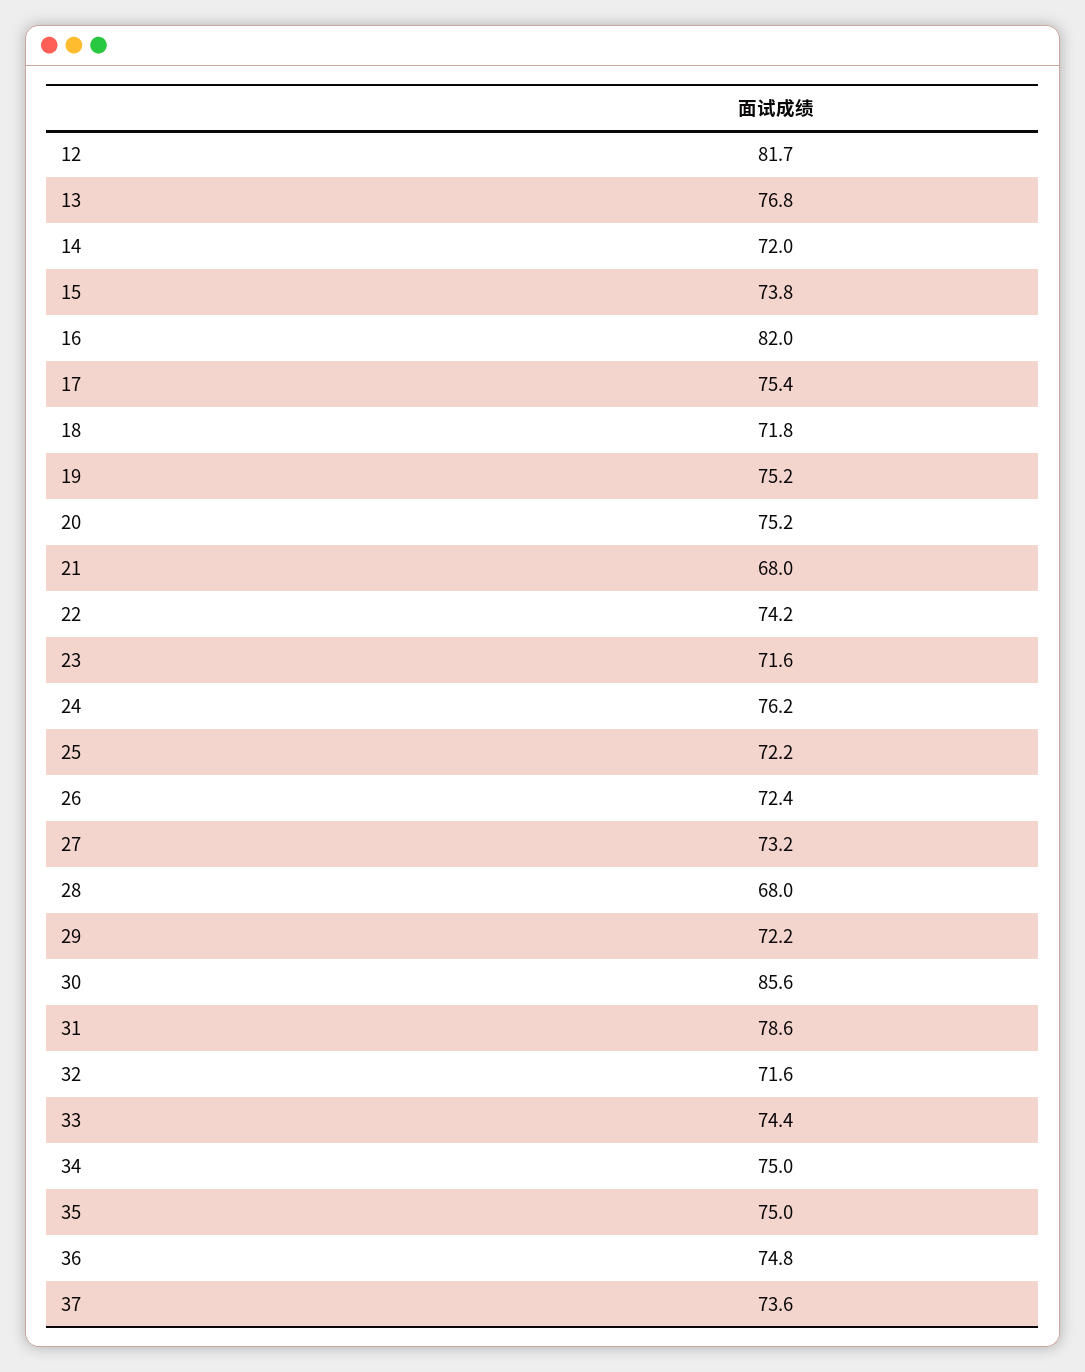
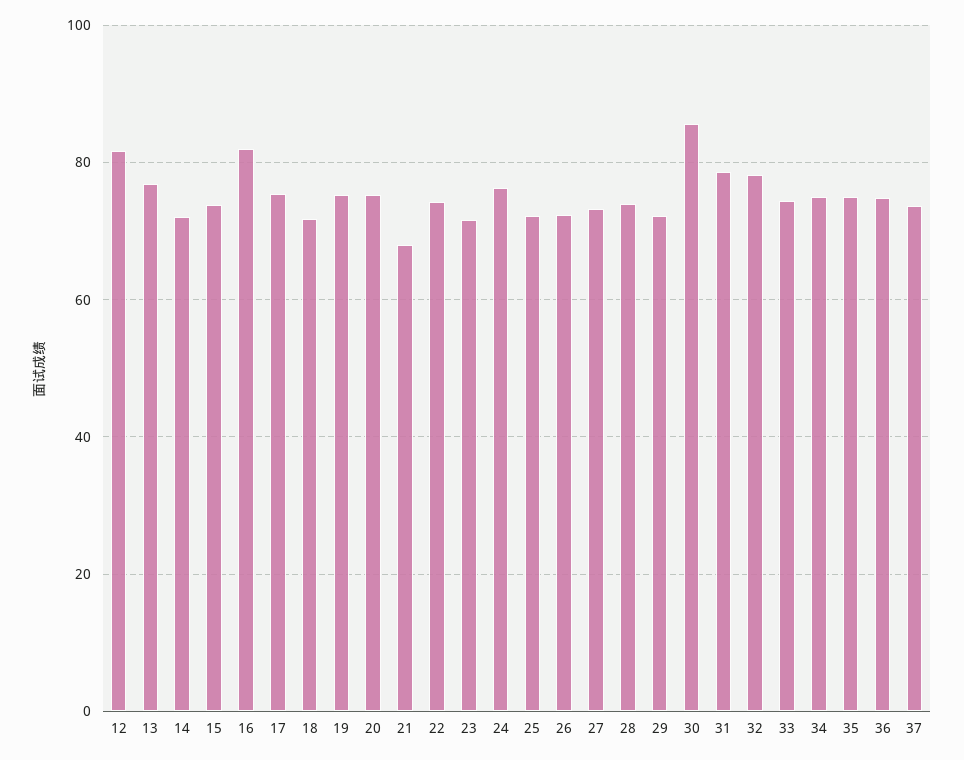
  {
    "12": 81.7,
    "13": 76.8,
    "14": 72,
    "15": 73.8,
    "16": 82,
    "17": 75.4,
    "18": 71.8,
    "19": 75.2,
    "20": 75.2,
    "21": 68,
    "22": 74.2,
    "23": 71.6,
    "24": 76.2,
    "25": 72.2,
    "26": 72.4,
    "27": 73.2,
-   "28": 68,
+   "28": 74,
    "29": 72.2,
    "30": 85.6,
    "31": 78.6,
-   "32": 71.6,
+   "32": 78,
    "33": 74.4,
    "34": 75,
    "35": 75,
    "36": 74.8,
    "37": 73.6
  }

